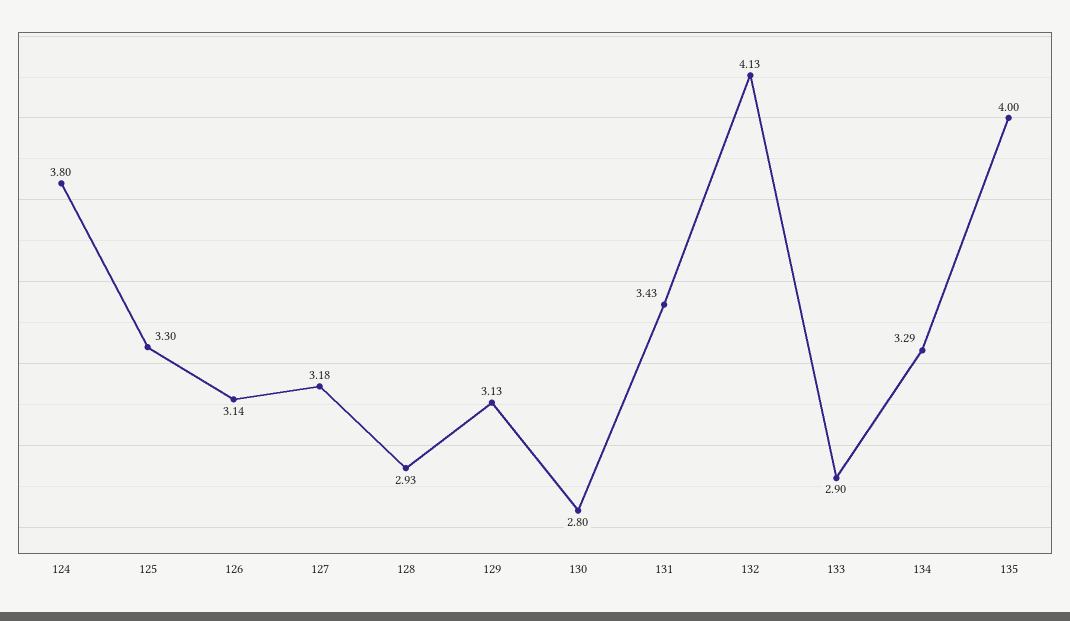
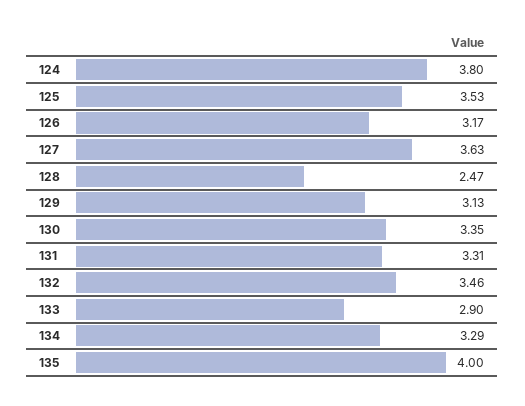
  {
    "124": 3.8,
-   "125": 3.3,
+   "125": 3.53,
-   "126": 3.14,
+   "126": 3.17,
-   "127": 3.18,
+   "127": 3.63,
-   "128": 2.93,
+   "128": 2.47,
    "129": 3.13,
-   "130": 2.8,
+   "130": 3.35,
-   "131": 3.43,
+   "131": 3.31,
-   "132": 4.13,
+   "132": 3.46,
    "133": 2.9,
    "134": 3.29,
    "135": 4
  }

